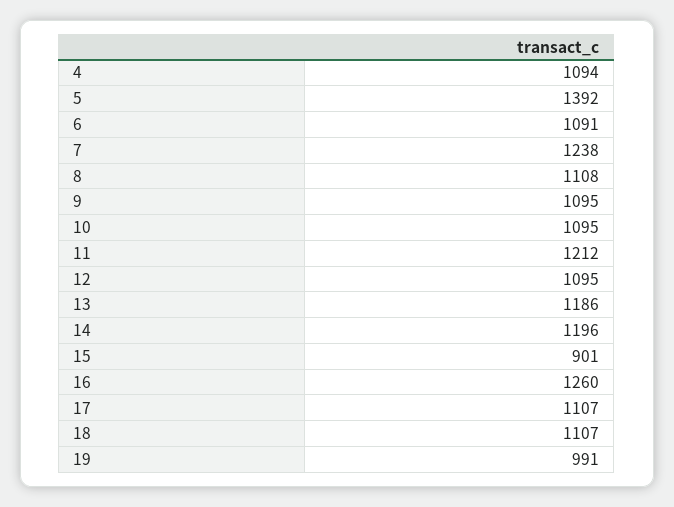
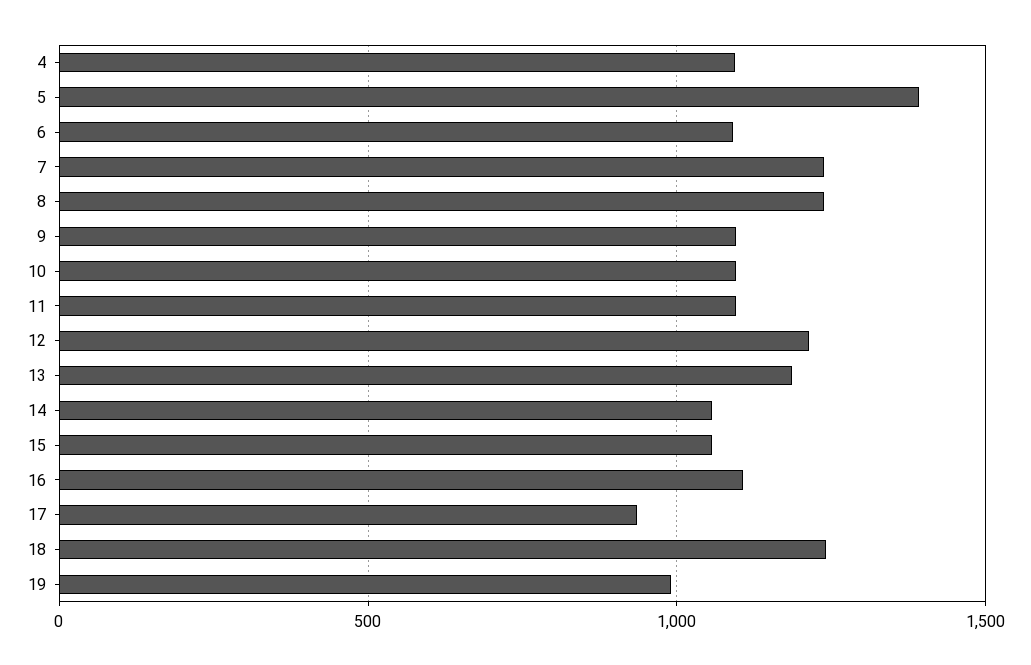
  {
    "4": 1094,
    "5": 1392,
    "6": 1091,
    "7": 1238,
-   "8": 1108,
+   "8": 1250,
    "9": 1095,
    "10": 1095,
-   "11": 1212,
+   "11": 1100,
-   "12": 1095,
+   "12": 1200,
    "13": 1186,
-   "14": 1196,
+   "14": 1050,
-   "15": 901,
+   "15": 1050,
-   "16": 1260,
+   "16": 1100,
-   "17": 1107,
+   "17": 950,
-   "18": 1107,
+   "18": 1250,
    "19": 991
  }

